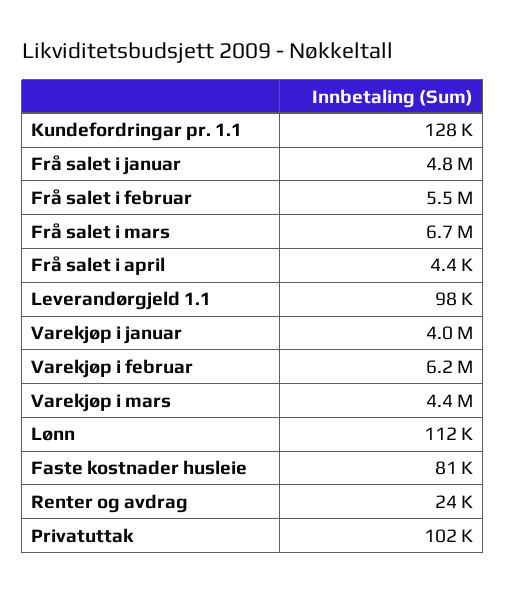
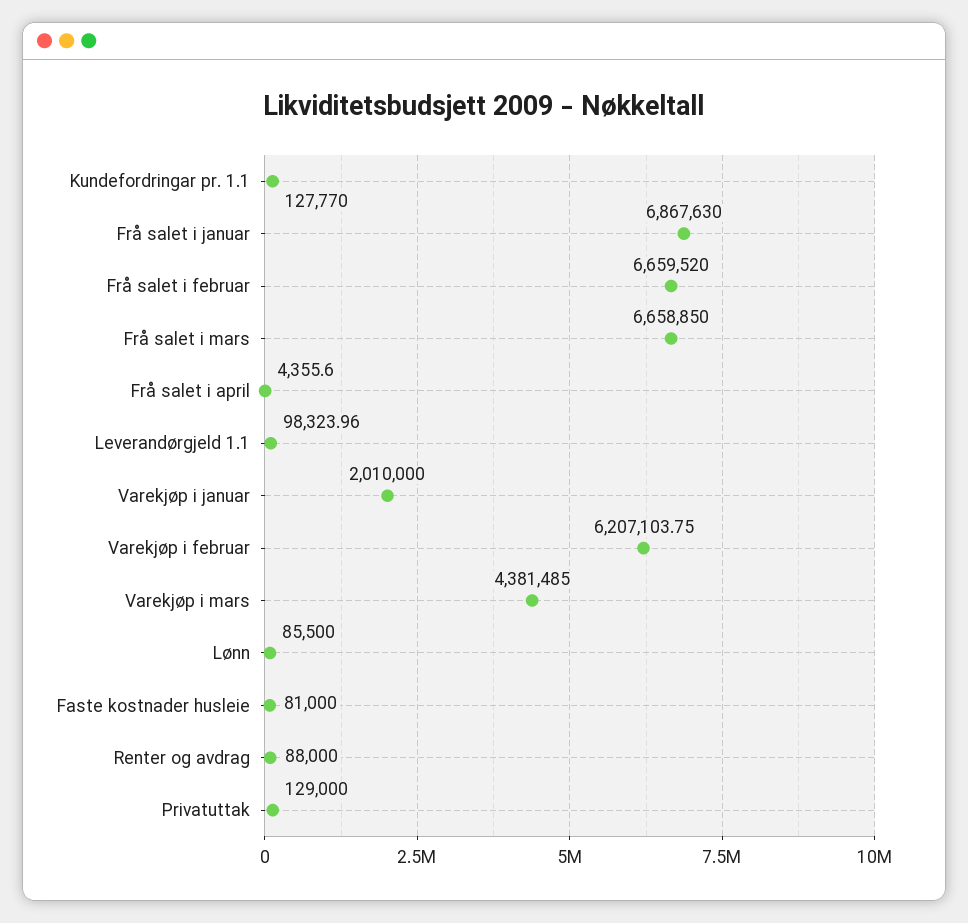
  {
    "Kundefordringar pr. 1.1": 127770,
-   "Frå salet i januar": 4800000,
+   "Frå salet i januar": 6867630,
-   "Frå salet i februar": 5500000,
+   "Frå salet i februar": 6659520,
    "Frå salet i mars": 6658850,
    "Frå salet i april": 4355.6,
    "Leverandørgjeld 1.1": 98323.96,
-   "Varekjøp i januar": 4000000,
+   "Varekjøp i januar": 2010000,
    "Varekjøp i februar": 6207103.75,
    "Varekjøp i mars": 4381485,
-   "Lønn": 112000,
+   "Lønn": 85500,
    "Faste kostnader husleie": 81000,
-   "Renter og avdrag": 24000,
+   "Renter og avdrag": 88000,
-   "Privatuttak": 102000
+   "Privatuttak": 129000
  }

